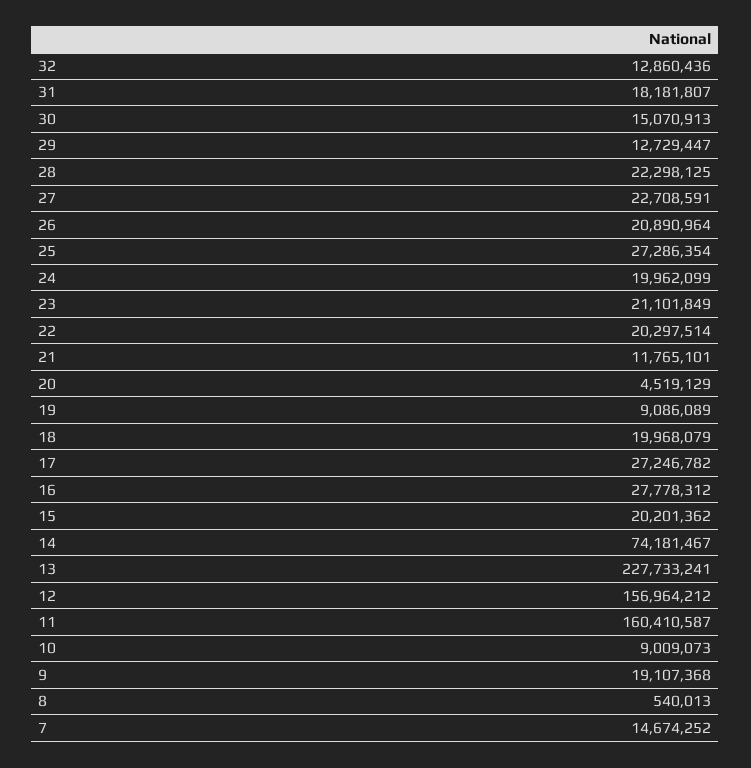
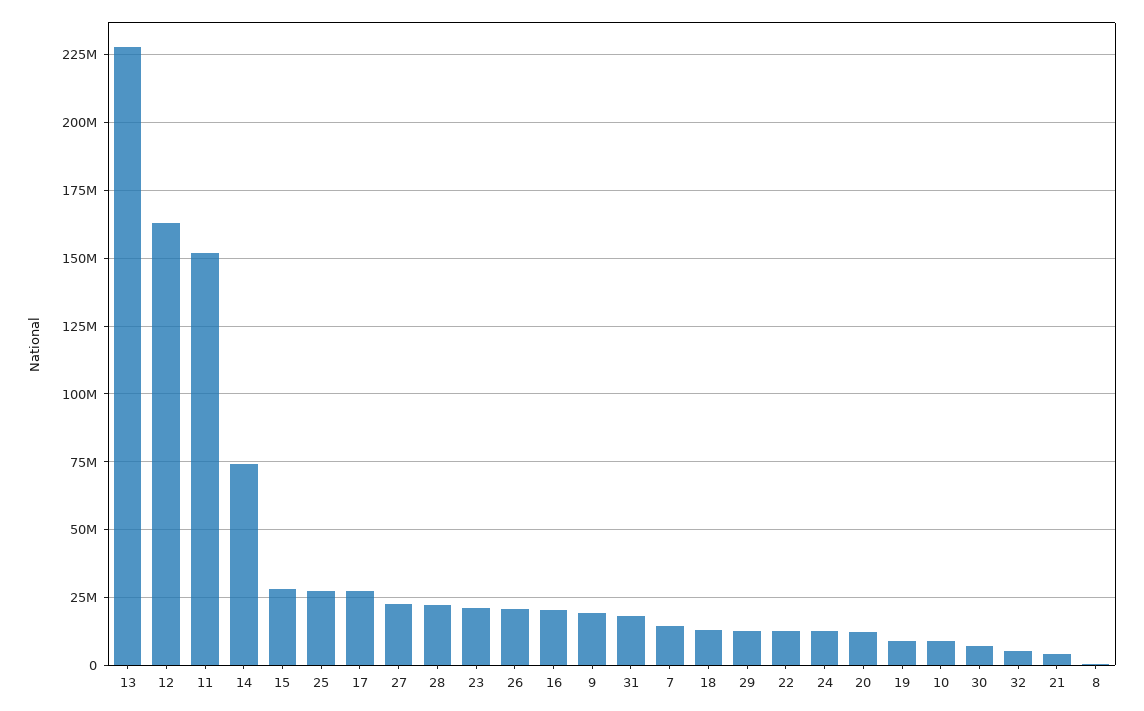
  {
-   "32": 12860436,
+   "32": 5000000,
    "31": 18181807,
-   "30": 15070913,
+   "30": 7500000,
    "29": 12729447,
    "28": 22298125,
    "27": 22708591,
    "26": 20890964,
    "25": 27286354,
-   "24": 19962099,
+   "24": 12500000,
    "23": 21101849,
-   "22": 20297514,
+   "22": 12500000,
-   "21": 11765101,
+   "21": 5000000,
-   "20": 4519129,
+   "20": 12500000,
    "19": 9086089,
-   "18": 19968079,
+   "18": 12500000,
    "17": 27246782,
-   "16": 27778312,
+   "16": 20000000,
-   "15": 20201362,
+   "15": 27500000,
    "14": 74181467,
    "13": 227733241,
-   "12": 156964212,
+   "12": 162500000,
-   "11": 160410587,
+   "11": 152500000,
    "10": 9009073,
    "9": 19107368,
    "8": 540013,
    "7": 14674252
  }

